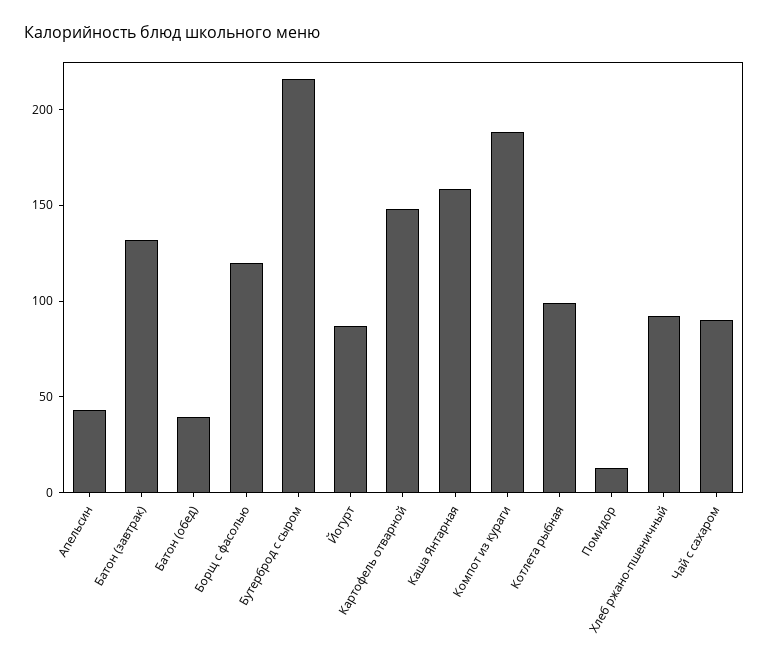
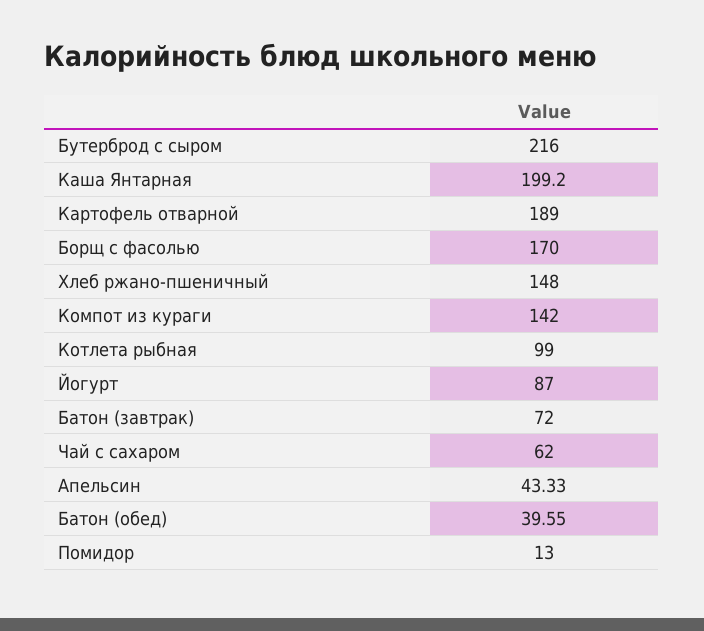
  {
    "Апельсин": 43.33,
-   "Батон (завтрак)": 130,
+   "Батон (завтрак)": 72,
    "Батон (обед)": 39.55,
-   "Борщ с фасолью": 120,
+   "Борщ с фасолью": 170,
    "Бутерброд с сыром": 216,
    "Йогурт": 87,
-   "Картофель отварной": 150,
+   "Картофель отварной": 189,
-   "Каша Янтарная": 160,
+   "Каша Янтарная": 199.2,
-   "Компот из кураги": 190,
+   "Компот из кураги": 142,
    "Котлета рыбная": 99,
    "Помидор": 13,
-   "Хлеб ржано-пшеничный": 90,
+   "Хлеб ржано-пшеничный": 148,
-   "Чай с сахаром": 90
+   "Чай с сахаром": 62
  }

